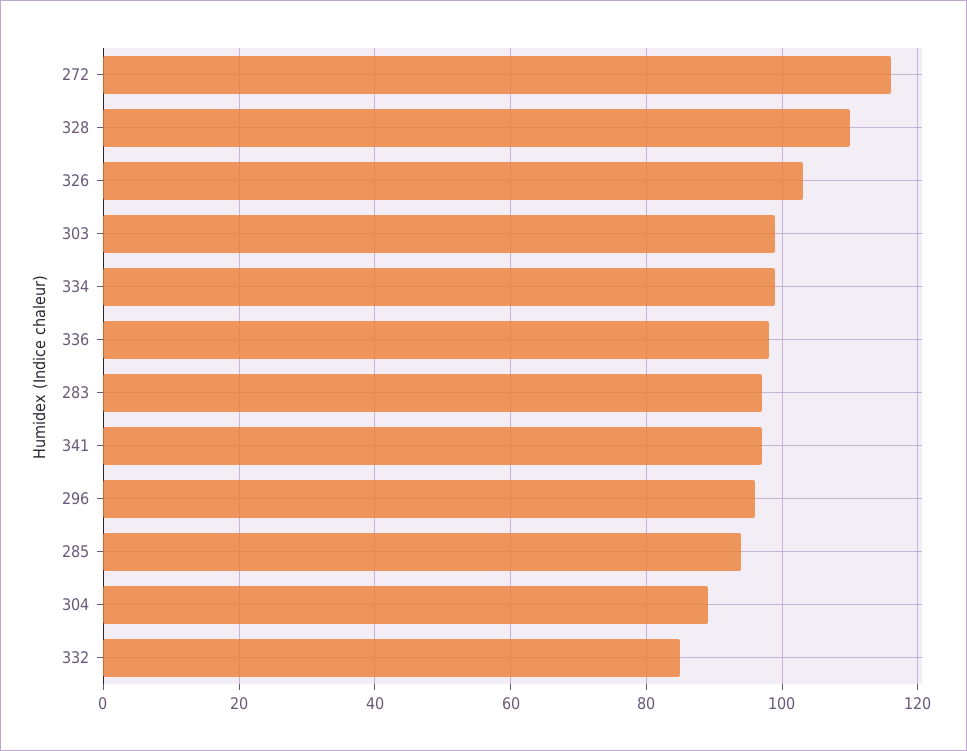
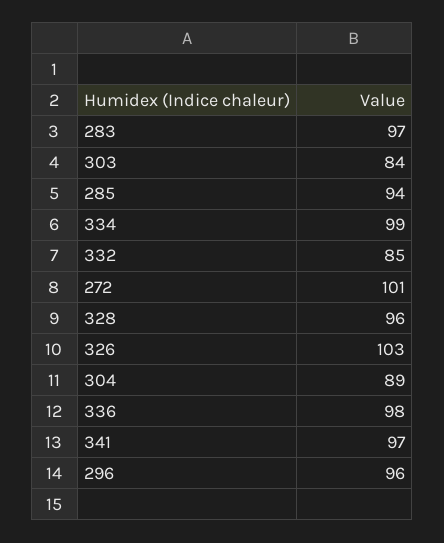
  {
-   "272": 115,
+   "272": 101,
-   "328": 110,
+   "328": 96,
    "326": 103,
-   "303": 100,
+   "303": 84,
    "334": 99,
    "336": 98,
    "283": 97,
    "341": 97,
    "296": 96,
    "285": 94,
    "304": 89,
    "332": 85
  }

